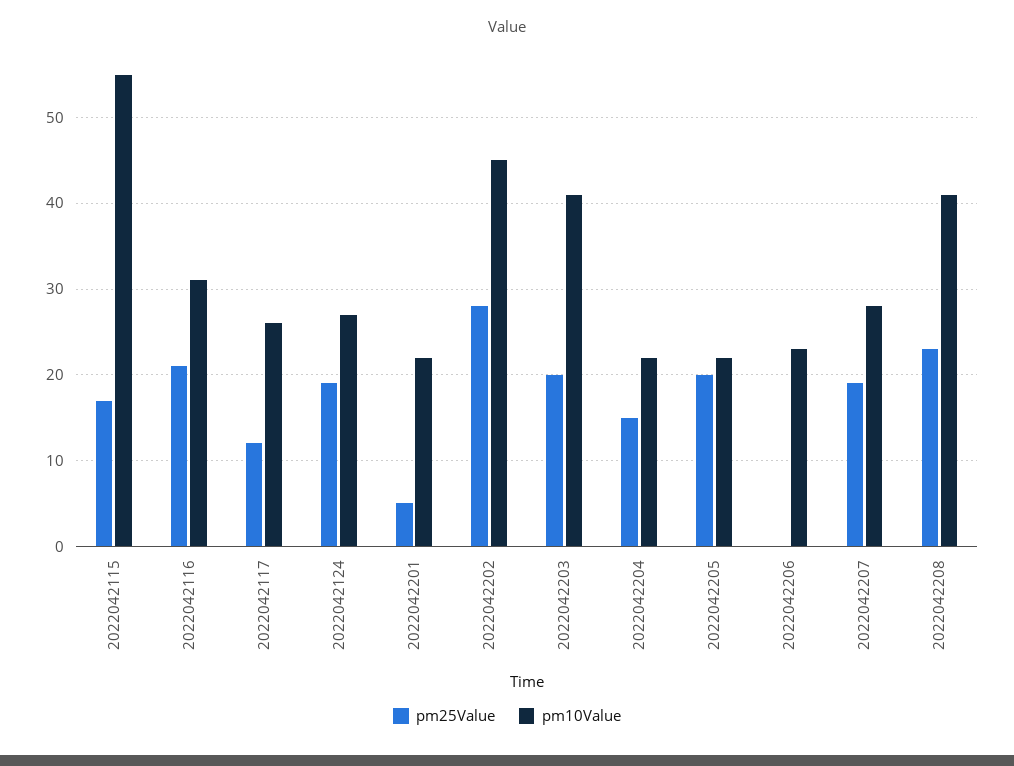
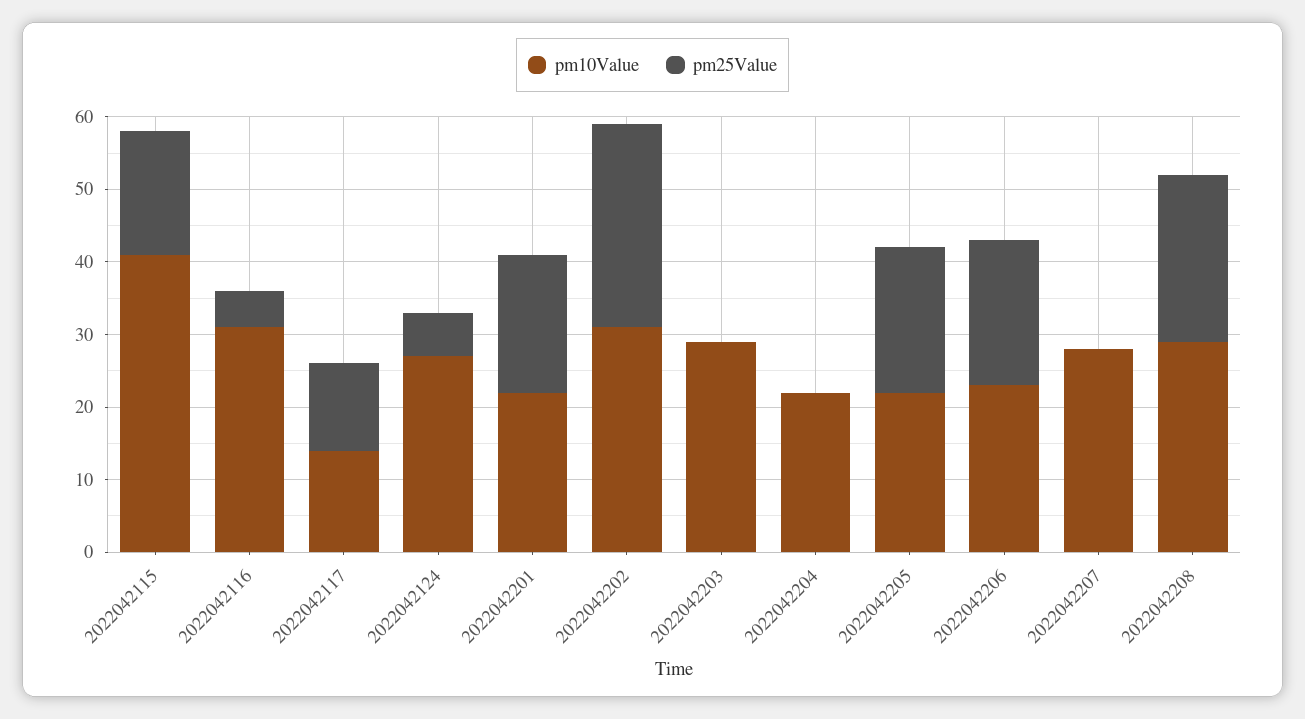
  {
    "pm25Value": {
      "2022042115": 17,
-     "2022042116": 21,
+     "2022042116": 5,
      "2022042117": 12,
-     "2022042124": 19,
+     "2022042124": 5,
-     "2022042201": 5,
+     "2022042201": 20,
      "2022042202": 28,
-     "2022042203": 20,
+     "2022042203": 0,
-     "2022042204": 15,
+     "2022042204": 0,
      "2022042205": 20,
-     "2022042206": 0,
+     "2022042206": 20,
-     "2022042207": 19,
+     "2022042207": 0,
      "2022042208": 23
    },
    "pm10Value": {
-     "2022042115": 55,
+     "2022042115": 40,
      "2022042116": 31,
-     "2022042117": 26,
+     "2022042117": 15,
      "2022042124": 27,
      "2022042201": 22,
-     "2022042202": 45,
+     "2022042202": 30,
-     "2022042203": 41,
+     "2022042203": 30,
      "2022042204": 22,
      "2022042205": 22,
      "2022042206": 23,
      "2022042207": 28,
-     "2022042208": 41
+     "2022042208": 30
    }
  }

